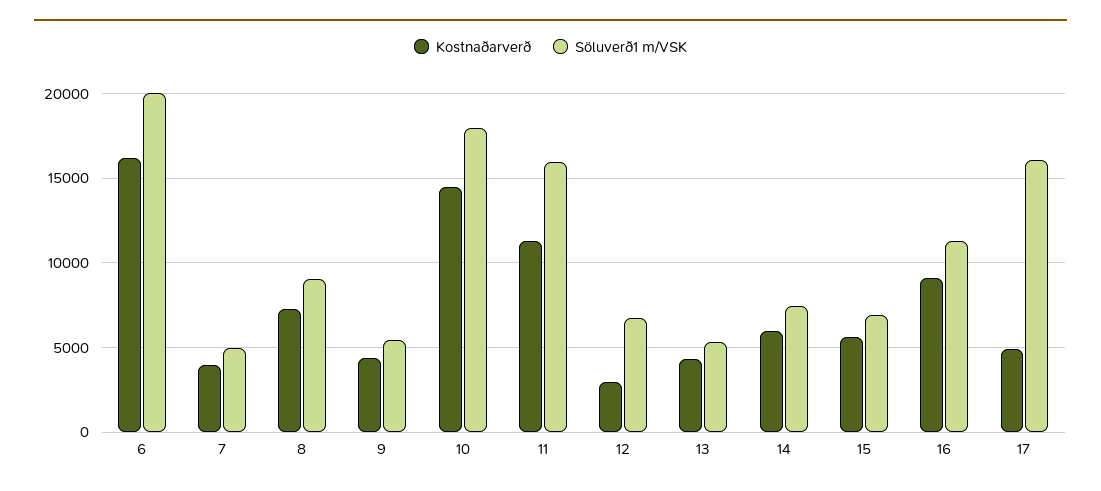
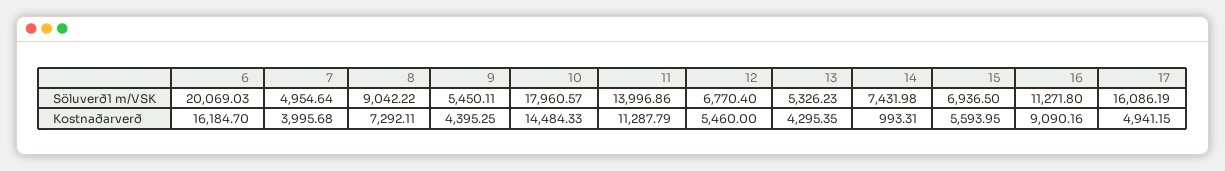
  {
    "Kostnaðarverð": {
      "6": 16184.7,
      "7": 3995.68,
      "8": 7292.11,
      "9": 4395.25,
      "10": 14484.33,
      "11": 11287.79,
-     "12": 3000,
+     "12": 5460,
      "13": 4295.35,
-     "14": 6000,
+     "14": 993.31,
      "15": 5593.95,
      "16": 9090.16,
      "17": 4941.15
    },
    "Söluverð1 m/VSK": {
      "6": 20069.03,
      "7": 4954.64,
      "8": 9042.22,
      "9": 5450.11,
      "10": 17960.57,
-     "11": 16000,
+     "11": 13996.86,
      "12": 6770.4,
      "13": 5326.23,
      "14": 7431.98,
      "15": 6936.5,
      "16": 11271.8,
      "17": 16086.19
    }
  }

